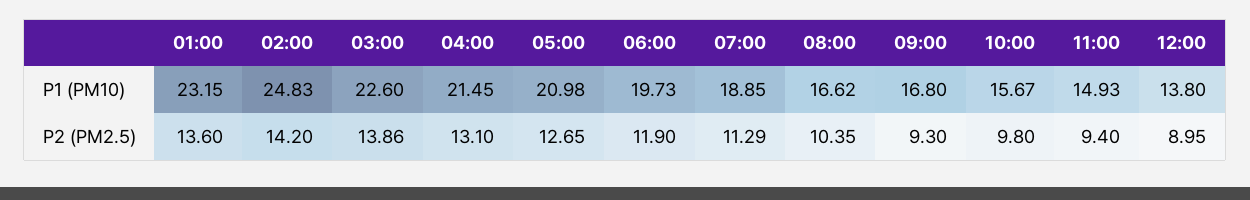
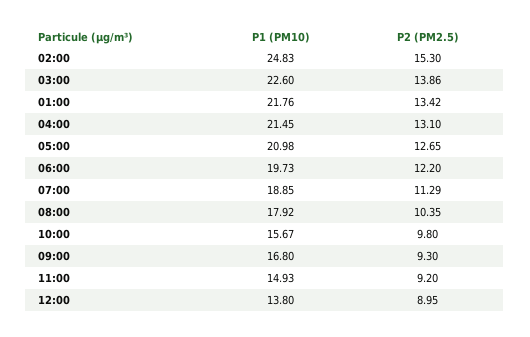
  {
    "01:00": {
-     "P1 (PM10)": 23.15,
+     "P1 (PM10)": 21.76,
-     "P2 (PM2.5)": 13.6
+     "P2 (PM2.5)": 13.42
    },
    "02:00": {
      "P1 (PM10)": 24.83,
-     "P2 (PM2.5)": 14.2
+     "P2 (PM2.5)": 15.3
    },
    "03:00": {
      "P1 (PM10)": 22.6,
      "P2 (PM2.5)": 13.86
    },
    "04:00": {
      "P1 (PM10)": 21.45,
      "P2 (PM2.5)": 13.1
    },
    "05:00": {
      "P1 (PM10)": 20.98,
      "P2 (PM2.5)": 12.65
    },
    "06:00": {
      "P1 (PM10)": 19.73,
-     "P2 (PM2.5)": 11.9
+     "P2 (PM2.5)": 12.2
    },
    "07:00": {
      "P1 (PM10)": 18.85,
      "P2 (PM2.5)": 11.29
    },
    "08:00": {
-     "P1 (PM10)": 16.62,
+     "P1 (PM10)": 17.92,
      "P2 (PM2.5)": 10.35
    },
    "09:00": {
      "P1 (PM10)": 16.8,
      "P2 (PM2.5)": 9.3
    },
    "10:00": {
      "P1 (PM10)": 15.67,
      "P2 (PM2.5)": 9.8
    },
    "11:00": {
      "P1 (PM10)": 14.93,
-     "P2 (PM2.5)": 9.4
+     "P2 (PM2.5)": 9.2
    },
    "12:00": {
      "P1 (PM10)": 13.8,
      "P2 (PM2.5)": 8.95
    }
  }

